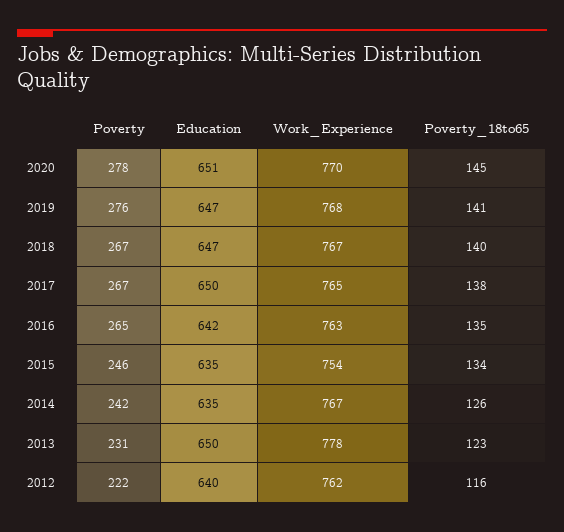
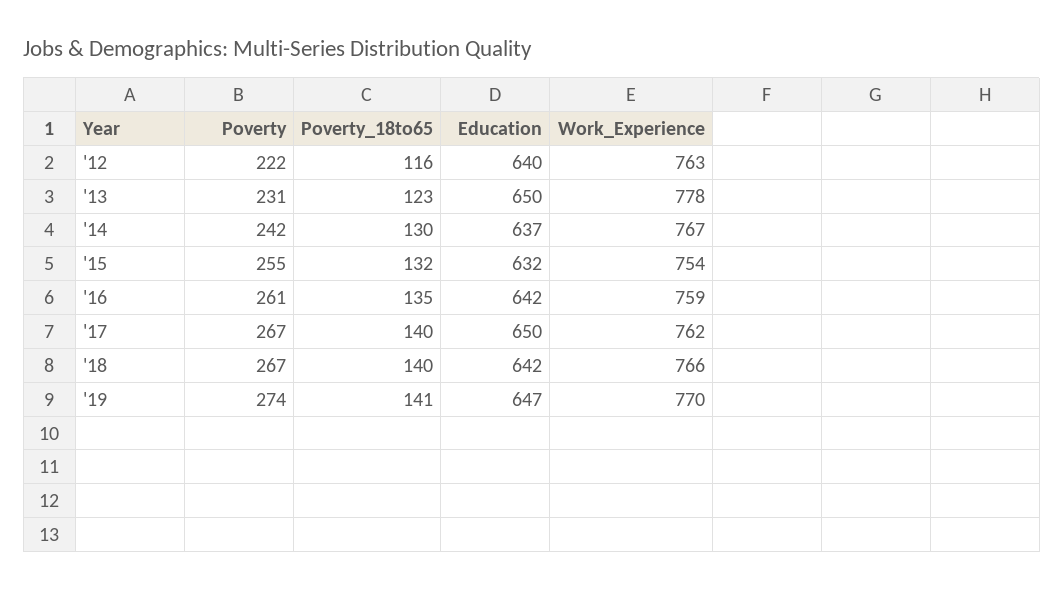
  {
    "Poverty": {
-     "2020": 278,
-     "2019": 276,
+     "2019": 274,
      "2018": 267,
      "2017": 267,
-     "2016": 265,
+     "2016": 261,
-     "2015": 246,
+     "2015": 255,
      "2014": 242,
      "2013": 231,
      "2012": 222
    },
    "Education": {
-     "2020": 651,
      "2019": 647,
-     "2018": 647,
+     "2018": 642,
      "2017": 650,
      "2016": 642,
-     "2015": 635,
+     "2015": 632,
-     "2014": 635,
+     "2014": 637,
      "2013": 650,
      "2012": 640
    },
    "Work_Experience": {
-     "2020": 770,
-     "2019": 768,
+     "2019": 770,
-     "2018": 767,
+     "2018": 766,
-     "2017": 765,
+     "2017": 762,
-     "2016": 763,
+     "2016": 759,
      "2015": 754,
      "2014": 767,
      "2013": 778,
-     "2012": 762
+     "2012": 763
    },
    "Poverty_18to65": {
-     "2020": 145,
      "2019": 141,
      "2018": 140,
-     "2017": 138,
+     "2017": 140,
      "2016": 135,
-     "2015": 134,
+     "2015": 132,
-     "2014": 126,
+     "2014": 130,
      "2013": 123,
      "2012": 116
    }
  }

